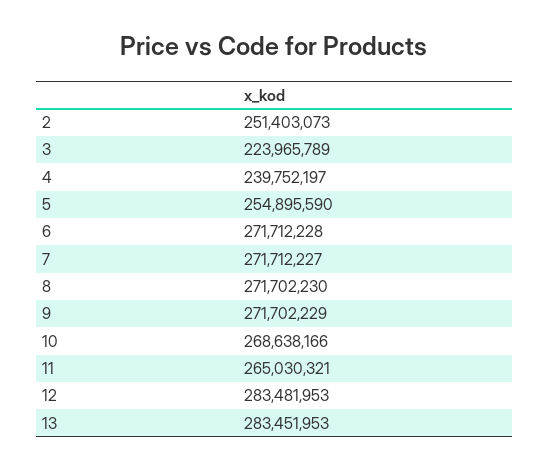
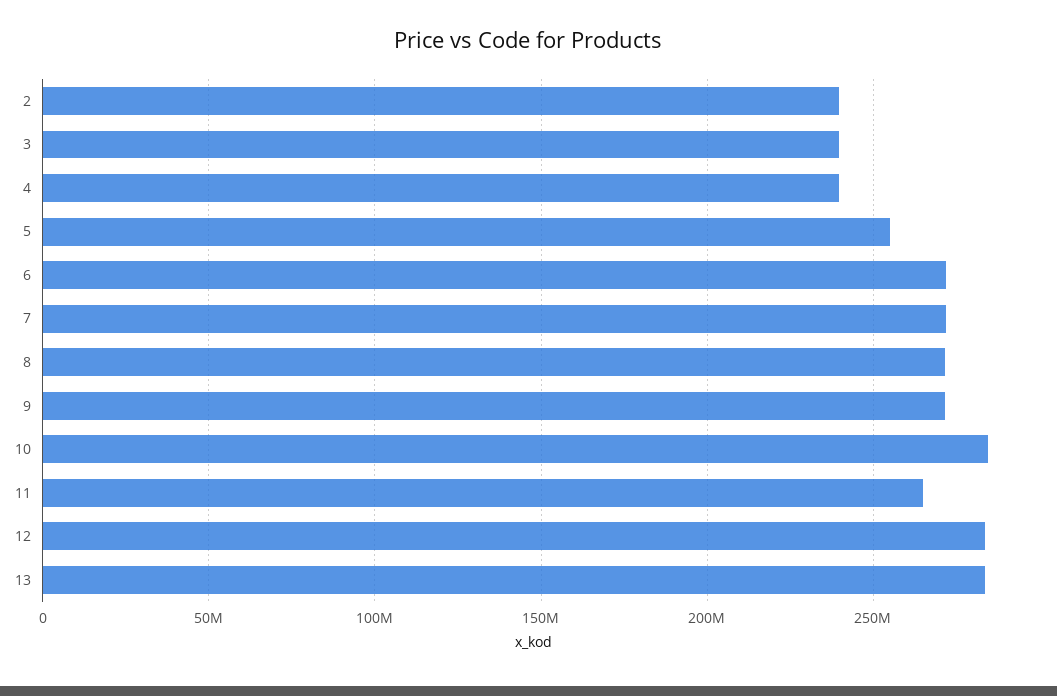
  {
-   "2": 251403073,
+   "2": 240000000,
-   "3": 223965789,
+   "3": 240000000,
    "4": 239752197,
    "5": 254895590,
    "6": 271712228,
    "7": 271712227,
    "8": 271702230,
    "9": 271702229,
-   "10": 268638166,
+   "10": 285000000,
    "11": 265030321,
    "12": 283481953,
    "13": 283451953
  }

